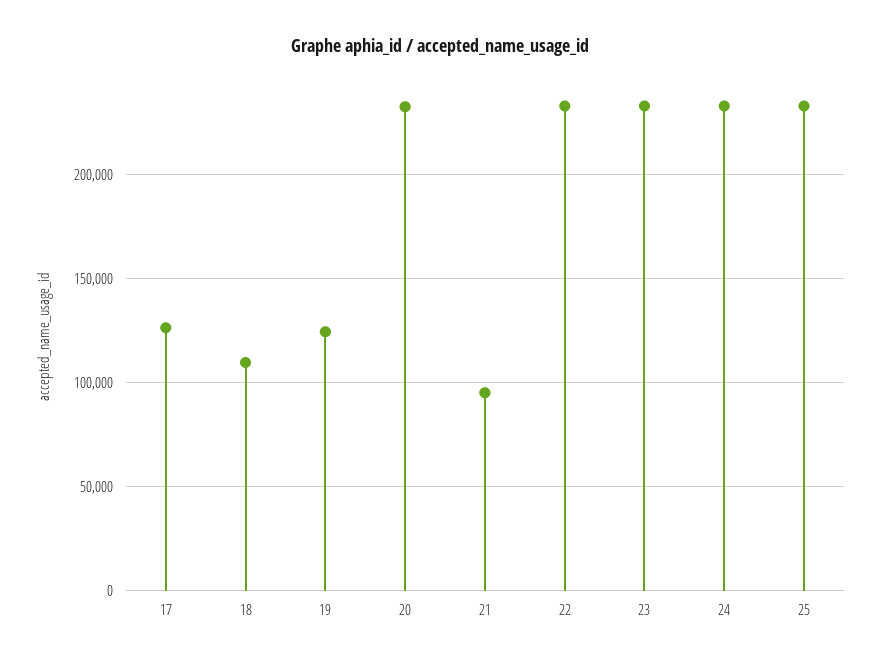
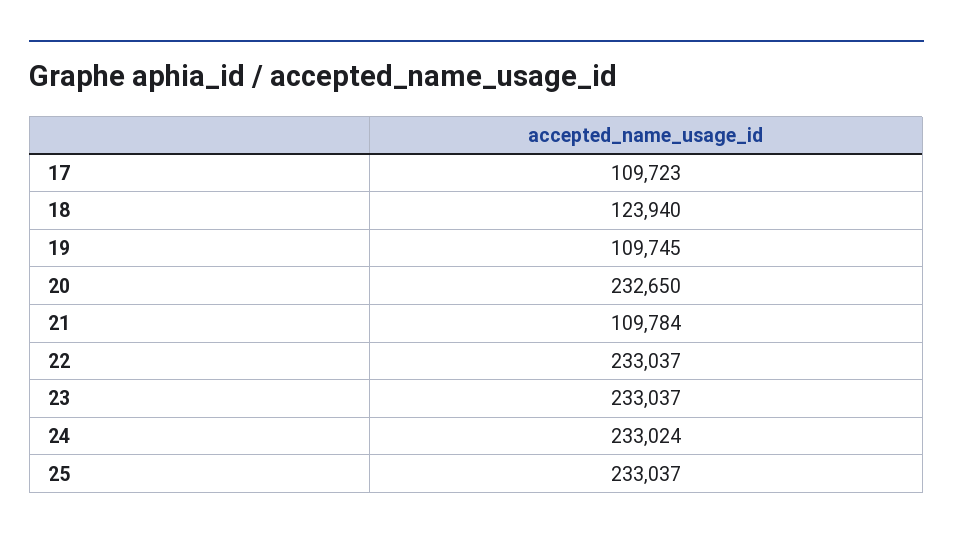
  {
-   "17": 125000,
+   "17": 109723,
-   "18": 110000,
+   "18": 123940,
-   "19": 125000,
+   "19": 109745,
    "20": 232650,
-   "21": 95000,
+   "21": 109784,
    "22": 233037,
    "23": 233037,
    "24": 233024,
    "25": 233037
  }

